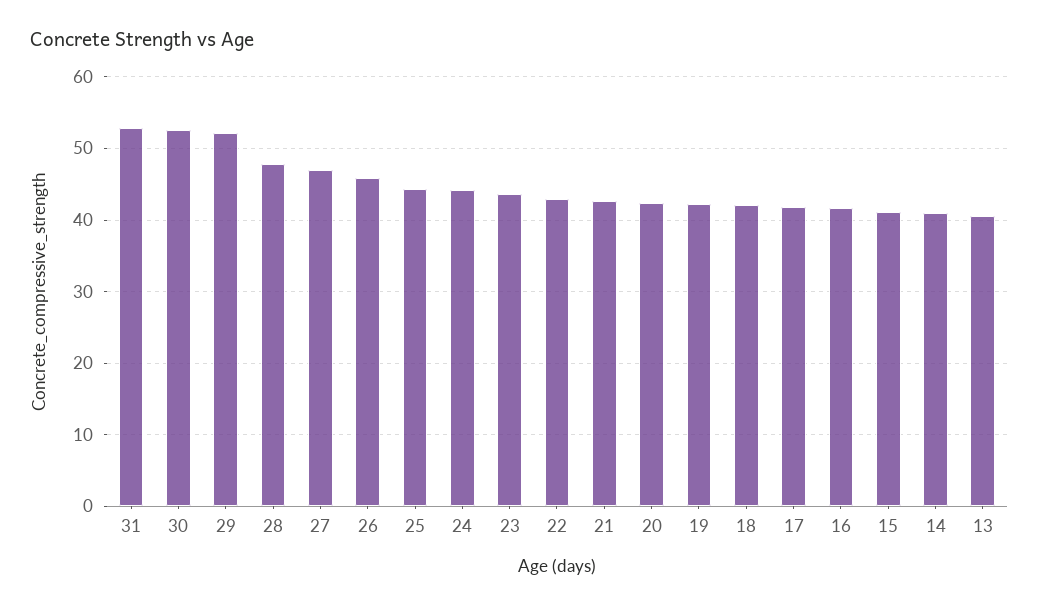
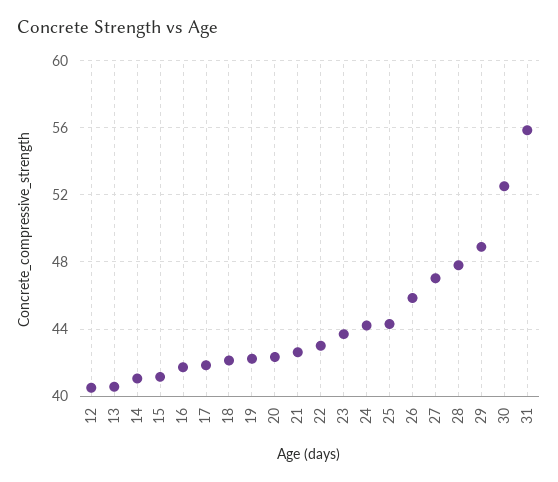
  {
-   "31": 53,
+   "31": 56,
    "30": 52.5,
-   "29": 52,
+   "29": 49,
    "28": 48,
    "27": 47,
    "26": 46,
    "25": 44.5,
    "24": 44,
    "23": 43.5,
    "22": 43,
    "21": 42.5,
    "20": 42.5,
    "19": 42,
    "18": 42,
    "17": 42,
    "16": 41.5,
    "15": 41,
    "14": 41,
-   "13": 40.5
+   "13": 40.5,
+   "12": 40.5
  }

